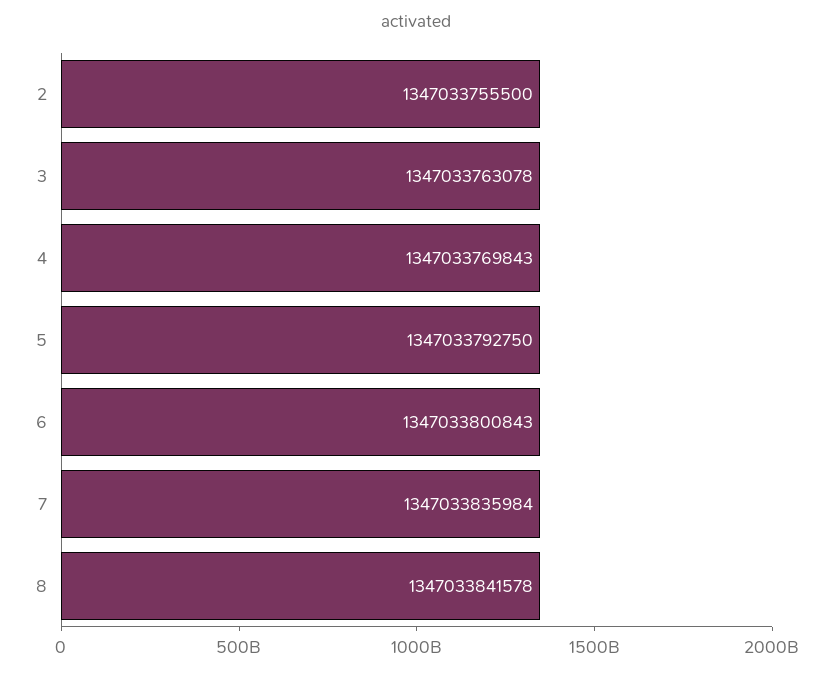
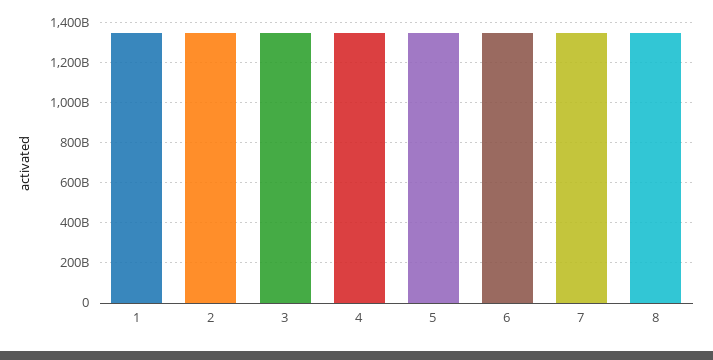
  {
    "2": 1347033755500,
    "3": 1347033763078,
    "4": 1347033769843,
    "5": 1347033792750,
    "6": 1347033800843,
    "7": 1347033835984,
-   "8": 1347033841578
+   "8": 1347033841578,
+   "1": 1350000000000
  }

